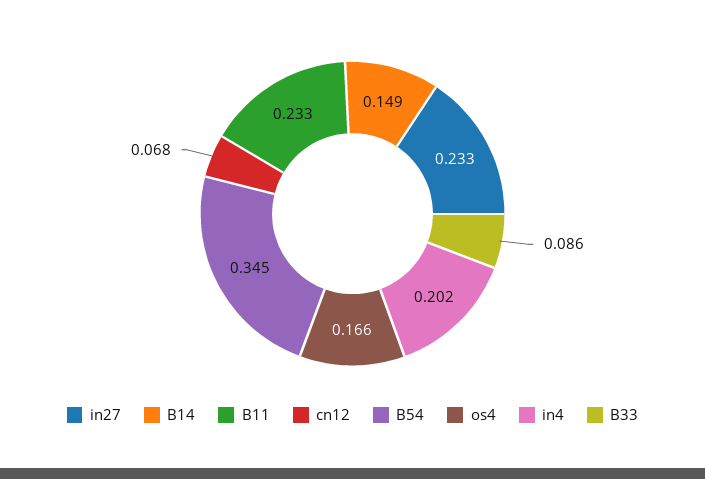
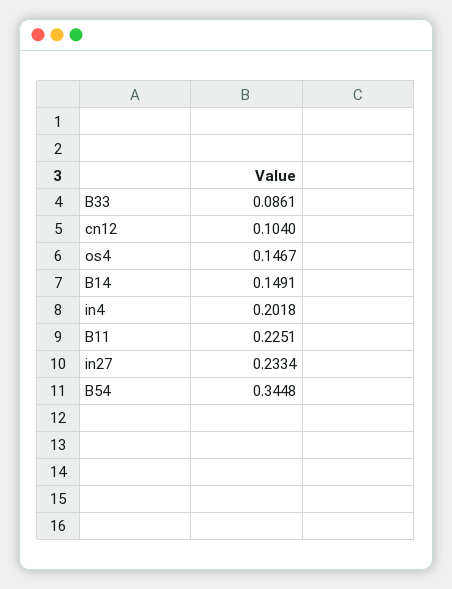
  {
    "in27": 0.2334,
    "B14": 0.1491,
-   "B11": 0.233,
+   "B11": 0.2251,
-   "cn12": 0.068,
+   "cn12": 0.104,
    "B54": 0.3448,
-   "os4": 0.166,
+   "os4": 0.1467,
    "in4": 0.2018,
    "B33": 0.0861
  }

